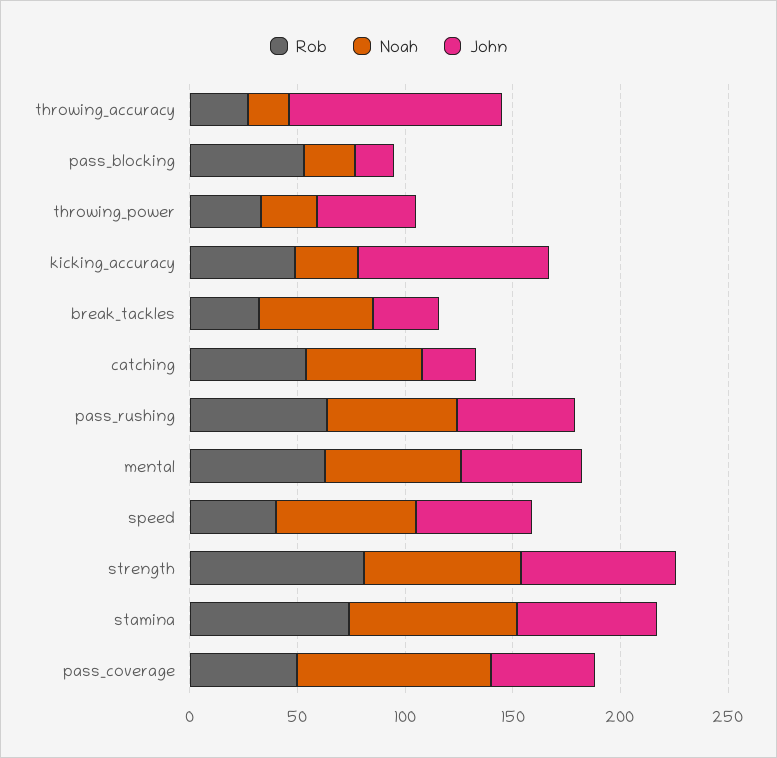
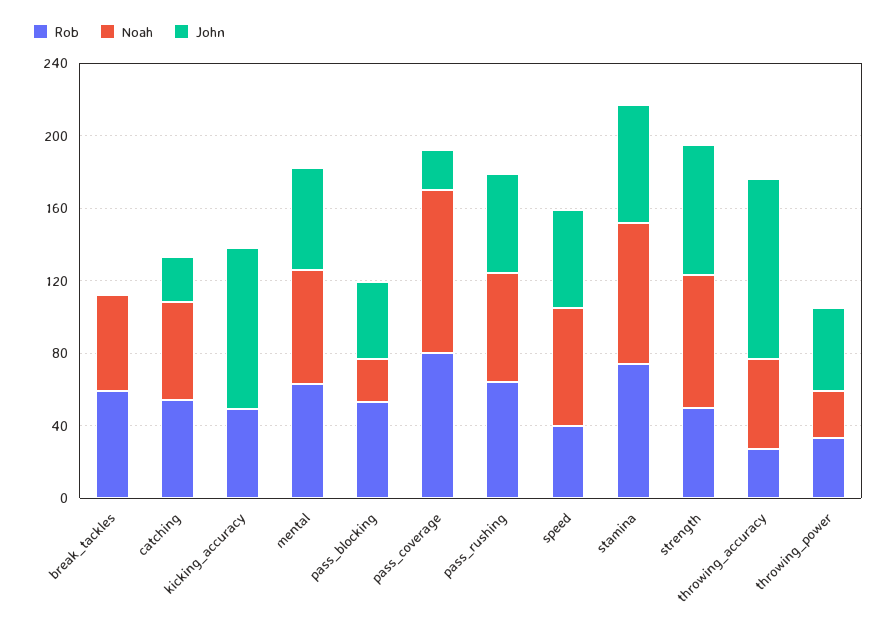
  {
    "Rob": {
      "throwing_accuracy": 30,
      "pass_blocking": 50,
      "throwing_power": 30,
      "kicking_accuracy": 50,
-     "break_tackles": 30,
+     "break_tackles": 60,
      "catching": 50,
      "pass_rushing": 60,
      "mental": 60,
      "speed": 40,
-     "strength": 80,
+     "strength": 50,
      "stamina": 70,
-     "pass_coverage": 50
+     "pass_coverage": 80
    },
    "Noah": {
-     "throwing_accuracy": 20,
+     "throwing_accuracy": 50,
      "pass_blocking": 20,
      "throwing_power": 30,
-     "kicking_accuracy": 30,
+     "kicking_accuracy": 0,
      "break_tackles": 50,
      "catching": 50,
      "pass_rushing": 60,
      "mental": 60,
      "speed": 70,
      "strength": 70,
      "stamina": 80,
      "pass_coverage": 90
    },
    "John": {
      "throwing_accuracy": 100,
-     "pass_blocking": 20,
+     "pass_blocking": 40,
      "throwing_power": 50,
      "kicking_accuracy": 90,
-     "break_tackles": 30,
+     "break_tackles": 0,
      "catching": 30,
      "pass_rushing": 60,
      "mental": 60,
      "speed": 50,
      "strength": 70,
      "stamina": 70,
-     "pass_coverage": 50
+     "pass_coverage": 20
    }
  }

